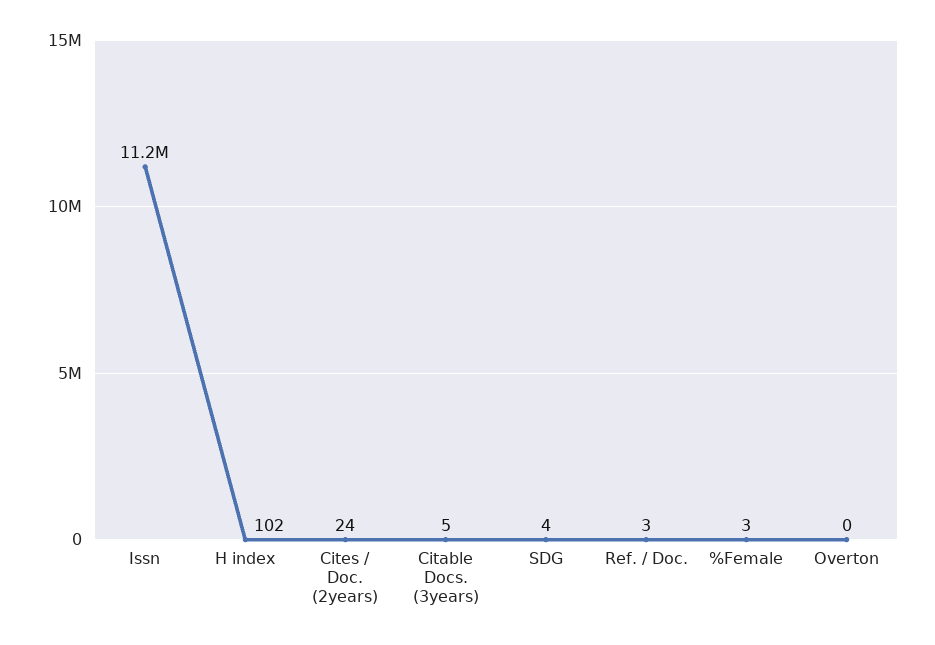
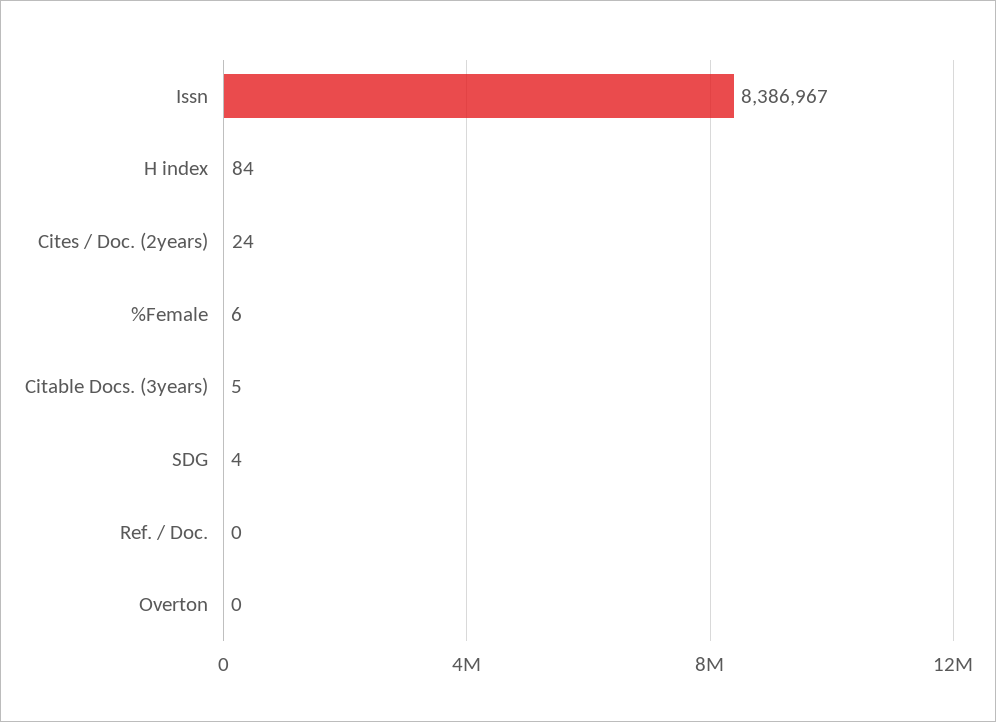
  {
-   "Issn": 11200000,
+   "Issn": 8386967,
-   "H index": 102,
+   "H index": 84,
    "Cites / Doc. (2years)": 24,
    "Citable Docs. (3years)": 5,
    "SDG": 4,
-   "Ref. / Doc.": 3,
+   "Ref. / Doc.": 0,
-   "%Female": 3,
+   "%Female": 6,
    "Overton": 0
  }

